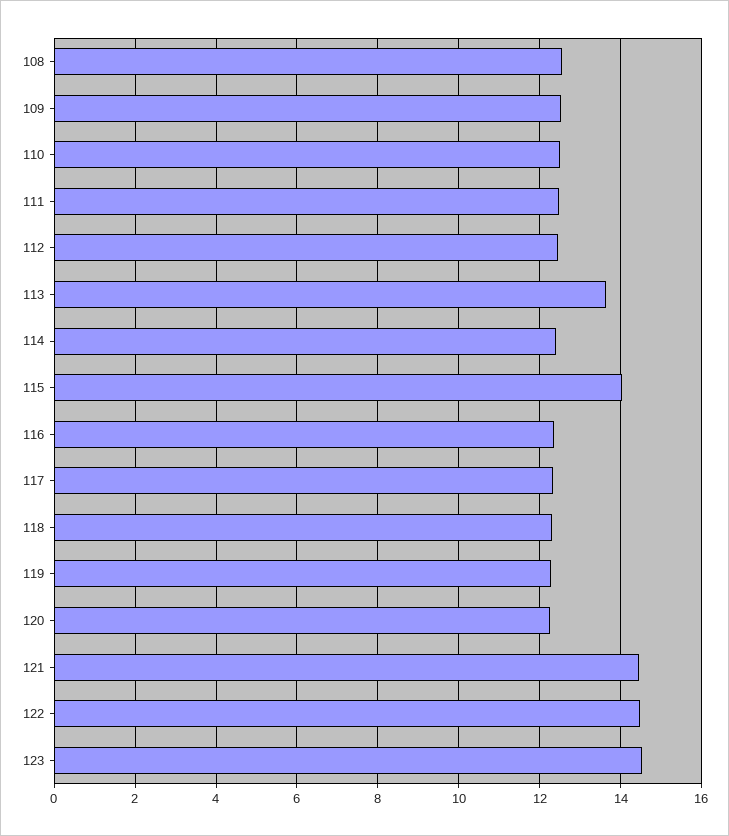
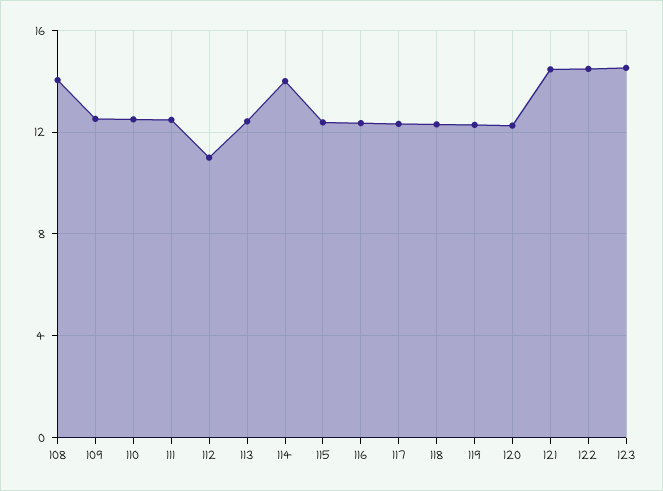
  {
-   "108": 12.6,
+   "108": 14,
    "109": 12.6,
    "110": 12.6,
    "111": 12.4,
-   "112": 12.4,
+   "112": 11,
-   "113": 13.6,
+   "113": 12.5,
-   "114": 12.4,
+   "114": 14,
-   "115": 14,
+   "115": 12.5,
    "116": 12.4,
    "117": 12.4,
    "118": 12.4,
    "119": 12.2,
    "120": 12.2,
    "121": 14.4,
    "122": 14.4,
    "123": 14.6
  }

